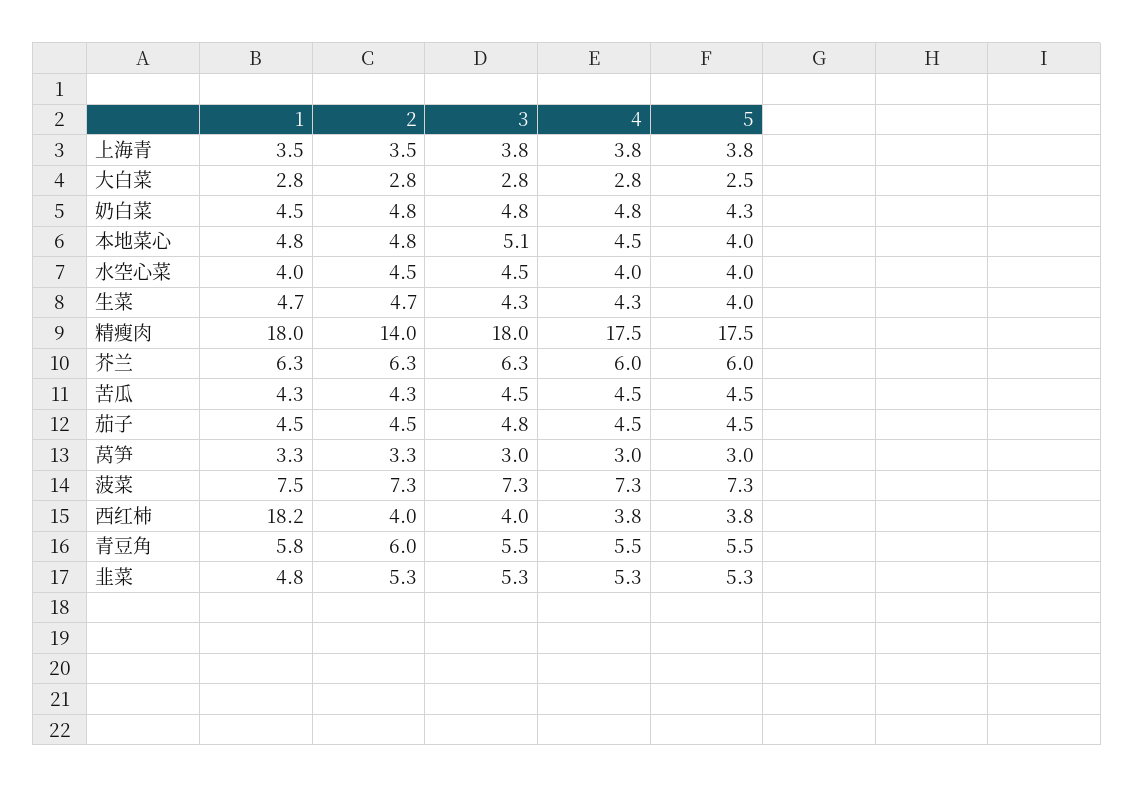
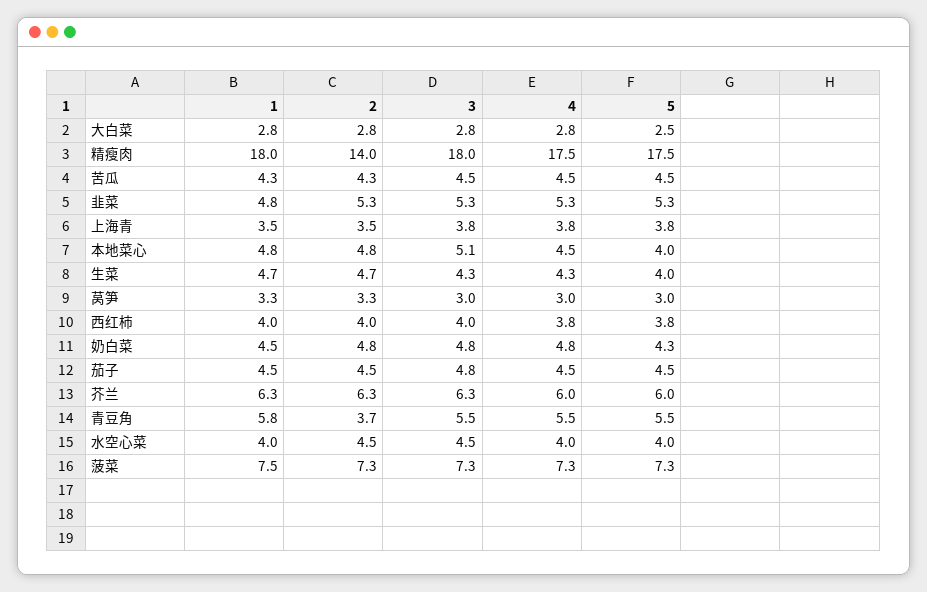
  {
    "1": {
      "上海青": 3.5,
      "大白菜": 2.8,
      "奶白菜": 4.5,
      "本地菜心": 4.8,
      "水空心菜": 4,
      "生菜": 4.7,
      "精瘦肉": 18,
      "芥兰": 6.3,
      "苦瓜": 4.3,
      "茄子": 4.5,
      "莴笋": 3.3,
      "菠菜": 7.5,
-     "西红柿": 18.2,
+     "西红柿": 4,
      "青豆角": 5.8,
      "韭菜": 4.8
    },
    "2": {
      "上海青": 3.5,
      "大白菜": 2.8,
      "奶白菜": 4.8,
      "本地菜心": 4.8,
      "水空心菜": 4.5,
      "生菜": 4.7,
      "精瘦肉": 14,
      "芥兰": 6.3,
      "苦瓜": 4.3,
      "茄子": 4.5,
      "莴笋": 3.3,
      "菠菜": 7.3,
      "西红柿": 4,
-     "青豆角": 6,
+     "青豆角": 3.7,
      "韭菜": 5.3
    },
    "3": {
      "上海青": 3.8,
      "大白菜": 2.8,
      "奶白菜": 4.8,
      "本地菜心": 5.1,
      "水空心菜": 4.5,
      "生菜": 4.3,
      "精瘦肉": 18,
      "芥兰": 6.3,
      "苦瓜": 4.5,
      "茄子": 4.8,
      "莴笋": 3,
      "菠菜": 7.3,
      "西红柿": 4,
      "青豆角": 5.5,
      "韭菜": 5.3
    },
    "4": {
      "上海青": 3.8,
      "大白菜": 2.8,
      "奶白菜": 4.8,
      "本地菜心": 4.5,
      "水空心菜": 4,
      "生菜": 4.3,
      "精瘦肉": 17.5,
      "芥兰": 6,
      "苦瓜": 4.5,
      "茄子": 4.5,
      "莴笋": 3,
      "菠菜": 7.3,
      "西红柿": 3.8,
      "青豆角": 5.5,
      "韭菜": 5.3
    },
    "5": {
      "上海青": 3.8,
      "大白菜": 2.5,
      "奶白菜": 4.3,
      "本地菜心": 4,
      "水空心菜": 4,
      "生菜": 4,
      "精瘦肉": 17.5,
      "芥兰": 6,
      "苦瓜": 4.5,
      "茄子": 4.5,
      "莴笋": 3,
      "菠菜": 7.3,
      "西红柿": 3.8,
      "青豆角": 5.5,
      "韭菜": 5.3
    }
  }

